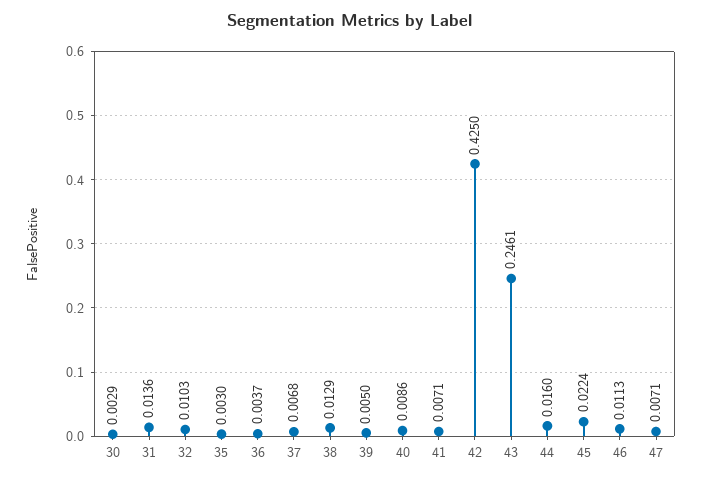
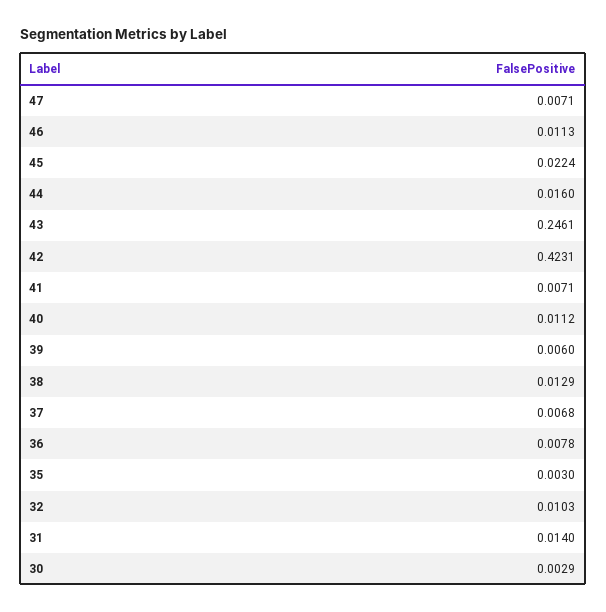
  {
    "30": 0.0029,
-   "31": 0.0136,
+   "31": 0.014,
    "32": 0.0103,
    "35": 0.003,
-   "36": 0.0037,
+   "36": 0.0078,
    "37": 0.0068,
    "38": 0.0129,
-   "39": 0.005,
+   "39": 0.006,
-   "40": 0.0086,
+   "40": 0.0112,
    "41": 0.0071,
-   "42": 0.425,
+   "42": 0.4231,
    "43": 0.2461,
    "44": 0.016,
    "45": 0.0224,
    "46": 0.0113,
    "47": 0.0071
  }

